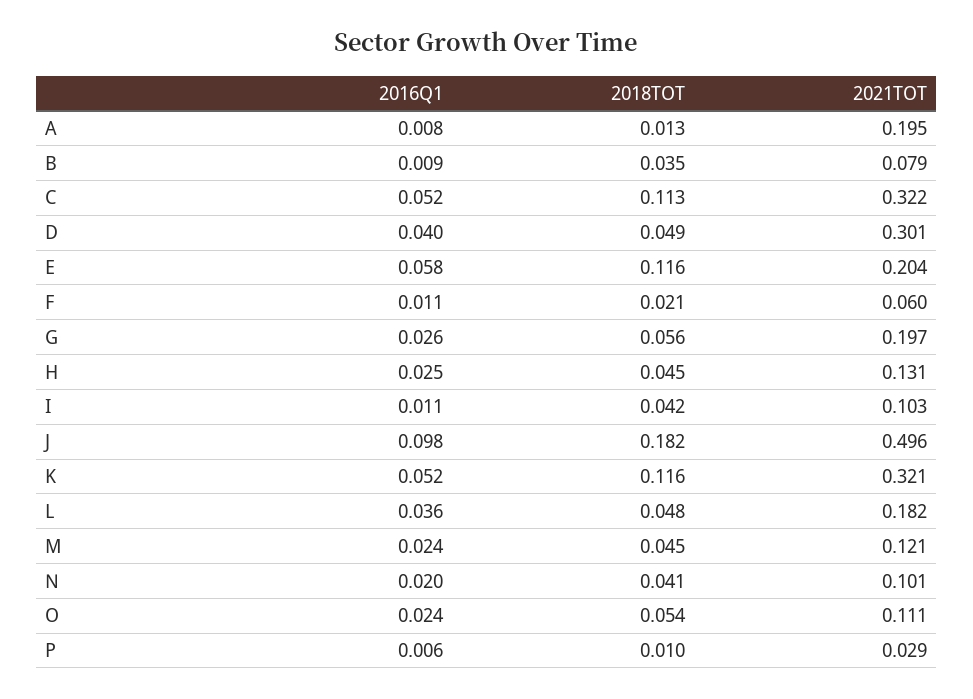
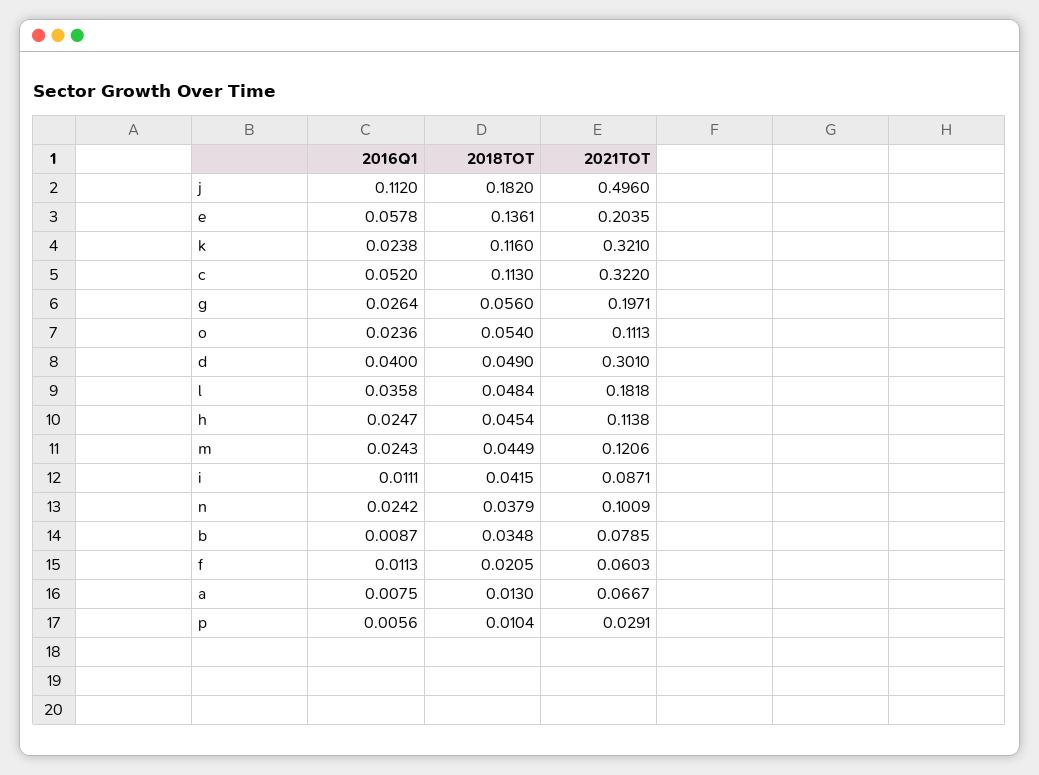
  {
    "2016Q1": {
      "A": 0.0075,
      "B": 0.0087,
      "C": 0.052,
      "D": 0.04,
      "E": 0.0578,
      "F": 0.0113,
      "G": 0.0264,
      "H": 0.0247,
      "I": 0.0111,
-     "J": 0.098,
+     "J": 0.112,
-     "K": 0.052,
+     "K": 0.0238,
      "L": 0.0358,
      "M": 0.0243,
-     "N": 0.02,
+     "N": 0.0242,
      "O": 0.0236,
      "P": 0.0056
    },
    "2018TOT": {
      "A": 0.013,
      "B": 0.0348,
      "C": 0.113,
      "D": 0.049,
-     "E": 0.116,
+     "E": 0.1361,
      "F": 0.0205,
      "G": 0.056,
      "H": 0.0454,
      "I": 0.0415,
      "J": 0.182,
      "K": 0.116,
      "L": 0.0484,
      "M": 0.0449,
-     "N": 0.041,
+     "N": 0.0379,
      "O": 0.054,
      "P": 0.0104
    },
    "2021TOT": {
-     "A": 0.195,
+     "A": 0.0667,
      "B": 0.0785,
      "C": 0.322,
      "D": 0.301,
      "E": 0.2035,
      "F": 0.0603,
      "G": 0.1971,
-     "H": 0.131,
+     "H": 0.1138,
-     "I": 0.103,
+     "I": 0.0871,
      "J": 0.496,
      "K": 0.321,
      "L": 0.1818,
      "M": 0.1206,
      "N": 0.1009,
      "O": 0.1113,
      "P": 0.0291
    }
  }

